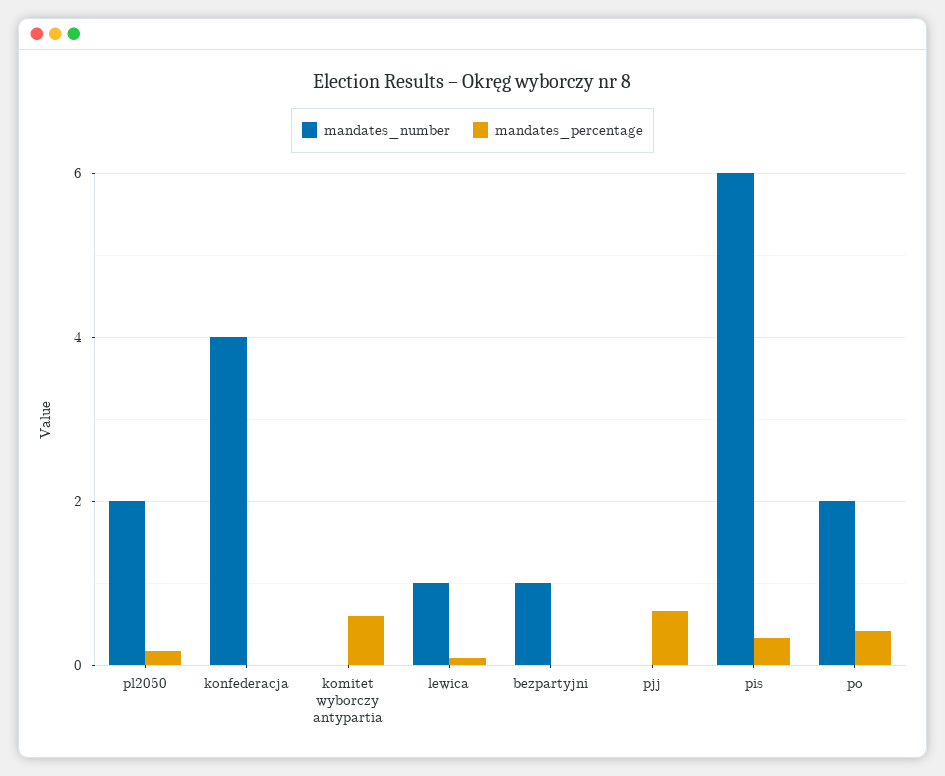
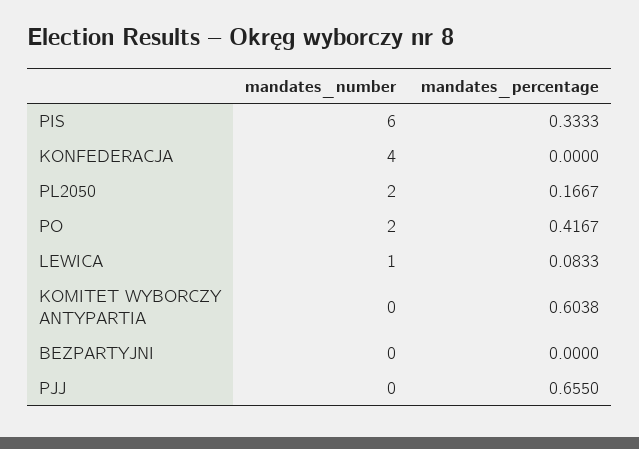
  {
    "mandates_number": {
      "pl2050": 2,
      "konfederacja": 4,
      "komitet wyborczy antypartia": 0,
      "lewica": 1,
-     "bezpartyjni": 1,
+     "bezpartyjni": 0,
      "pjj": 0,
      "pis": 6,
      "po": 2
    },
    "mandates_percentage": {
      "pl2050": 0.1667,
      "konfederacja": 0,
      "komitet wyborczy antypartia": 0.6038,
      "lewica": 0.0833,
      "bezpartyjni": 0,
      "pjj": 0.655,
      "pis": 0.3333,
      "po": 0.4167
    }
  }

